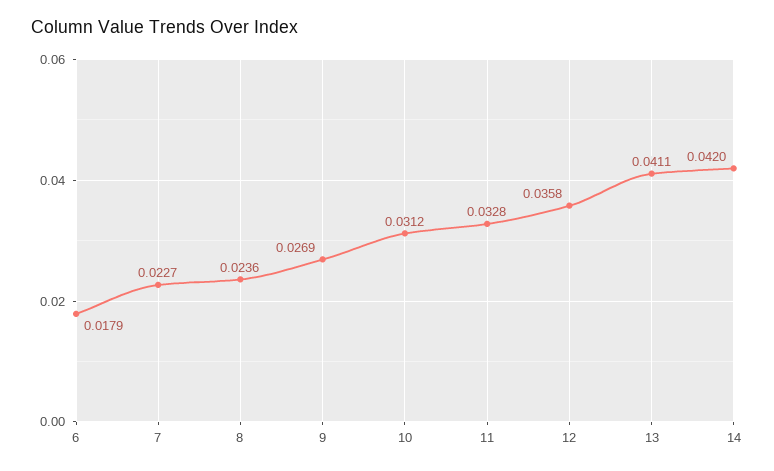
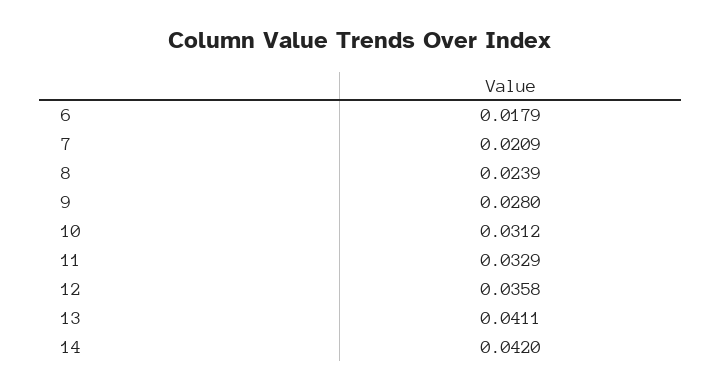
  {
    "6": 0.0179,
-   "7": 0.0227,
+   "7": 0.0209,
-   "8": 0.0236,
+   "8": 0.0239,
-   "9": 0.0269,
+   "9": 0.028,
    "10": 0.0312,
-   "11": 0.0328,
+   "11": 0.0329,
    "12": 0.0358,
    "13": 0.0411,
    "14": 0.042
  }

